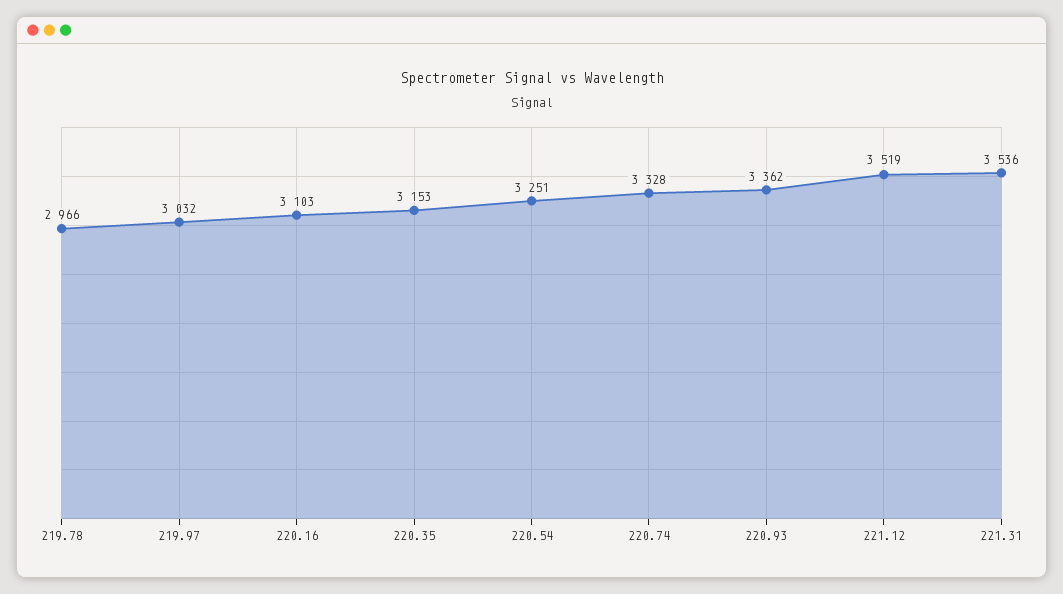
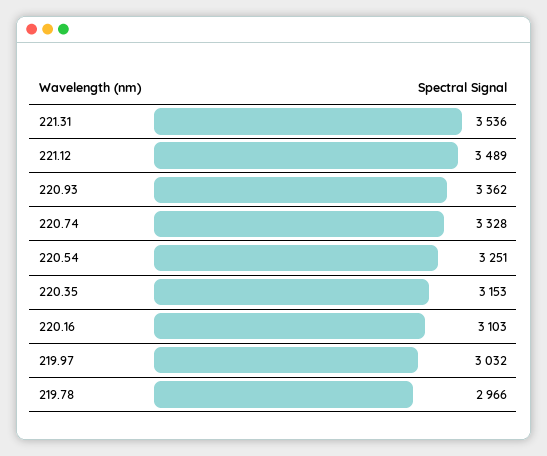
  {
    "219.78": 2966,
    "219.97": 3032,
    "220.16": 3103,
    "220.35": 3153,
    "220.54": 3251,
    "220.74": 3328,
    "220.93": 3362,
-   "221.12": 3519,
+   "221.12": 3489,
    "221.31": 3536
  }

